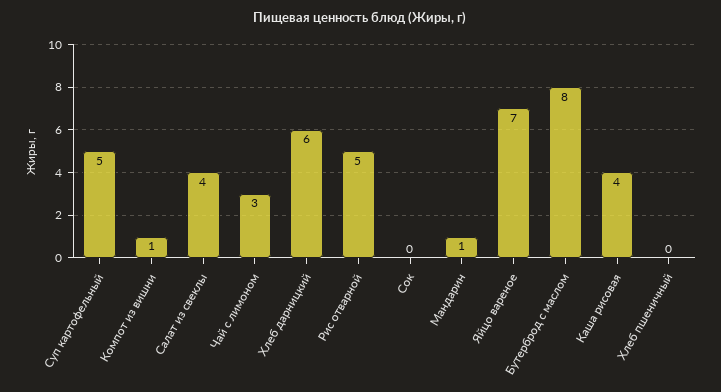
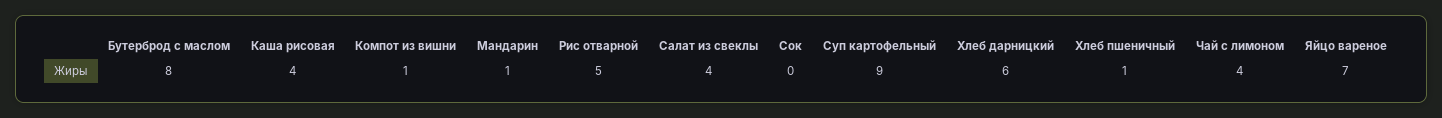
  {
-   "Суп картофельный": 5,
+   "Суп картофельный": 9,
    "Компот из вишни": 1,
    "Салат из свеклы": 4,
-   "Чай с лимоном": 3,
+   "Чай с лимоном": 4,
    "Хлеб дарницкий": 6,
    "Рис отварной": 5,
    "Сок": 0,
    "Мандарин": 1,
    "Яйцо вареное": 7,
    "Бутерброд с маслом": 8,
    "Каша рисовая": 4,
-   "Хлеб пшеничный": 0
+   "Хлеб пшеничный": 1
  }

